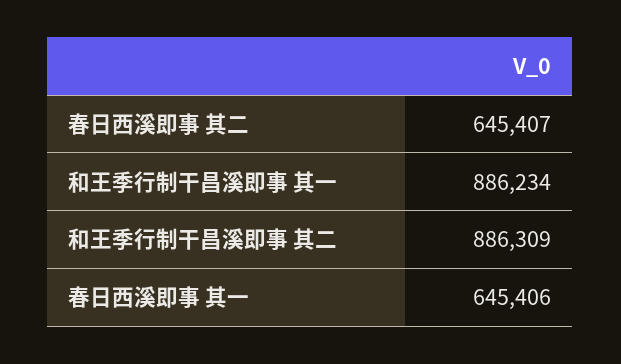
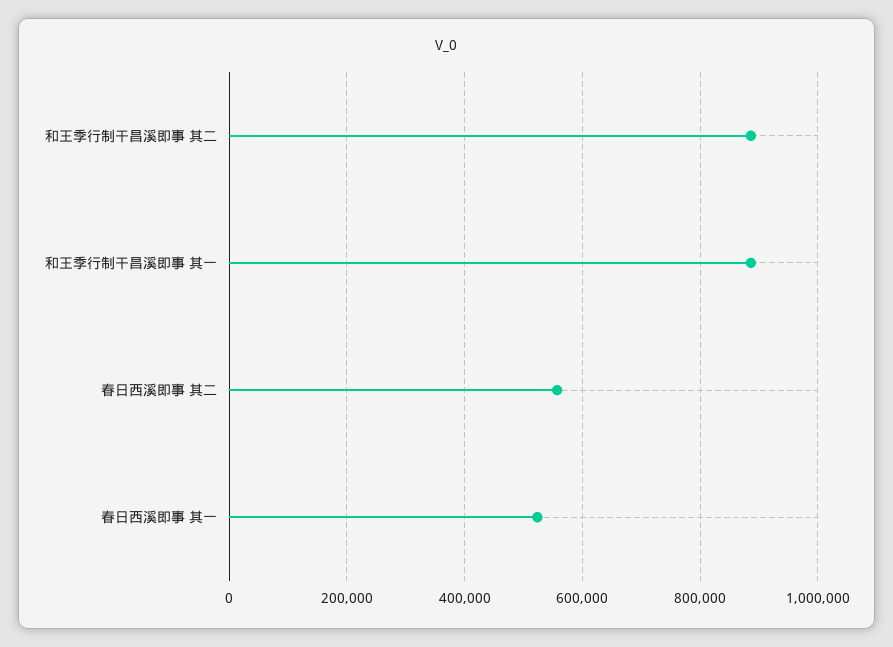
  {
-   "春日西溪即事 其二": 645407,
+   "春日西溪即事 其二": 560000,
    "和王季行制干昌溪即事 其一": 886234,
    "和王季行制干昌溪即事 其二": 886309,
-   "春日西溪即事 其一": 645406
+   "春日西溪即事 其一": 520000
  }

